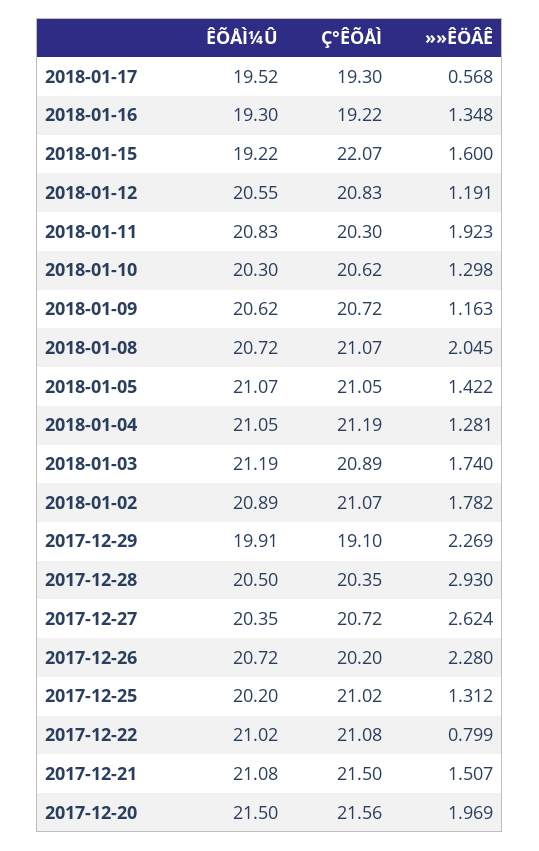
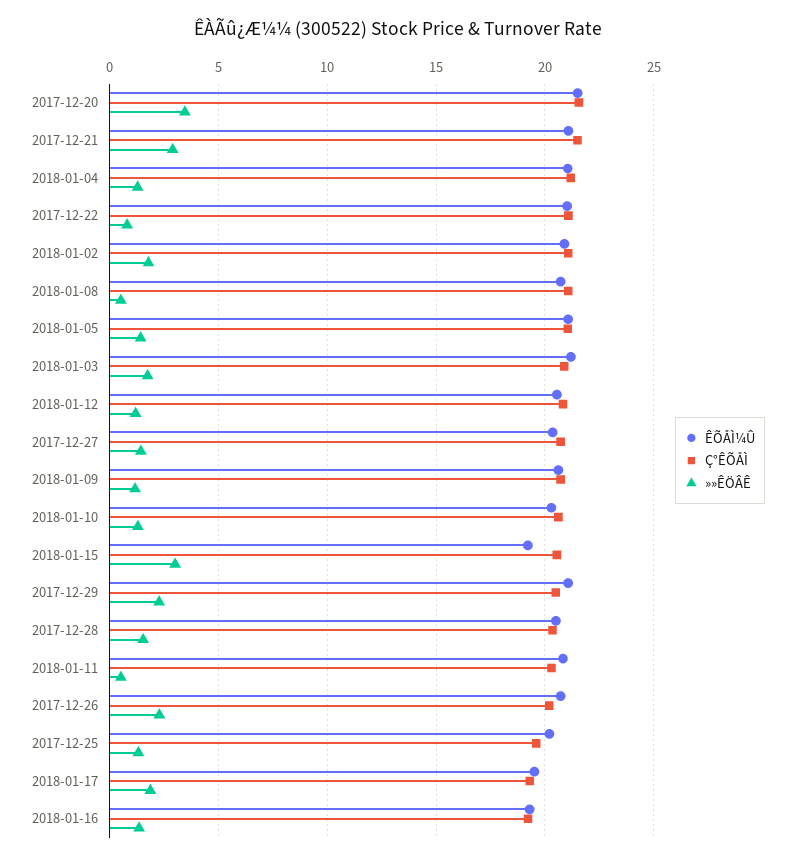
  {
    "ÊÕÅÌ¼Û": {
      "2018-01-17": 19.52,
      "2018-01-16": 19.3,
      "2018-01-15": 19.22,
      "2018-01-12": 20.55,
      "2018-01-11": 20.83,
      "2018-01-10": 20.3,
      "2018-01-09": 20.62,
      "2018-01-08": 20.72,
      "2018-01-05": 21.07,
      "2018-01-04": 21.05,
      "2018-01-03": 21.19,
      "2018-01-02": 20.89,
-     "2017-12-29": 19.91,
+     "2017-12-29": 21,
      "2017-12-28": 20.5,
      "2017-12-27": 20.35,
      "2017-12-26": 20.72,
      "2017-12-25": 20.2,
      "2017-12-22": 21.02,
      "2017-12-21": 21.08,
      "2017-12-20": 21.5
    },
    "Ç°ÊÕÅÌ": {
      "2018-01-17": 19.3,
      "2018-01-16": 19.22,
-     "2018-01-15": 22.07,
+     "2018-01-15": 20.5,
      "2018-01-12": 20.83,
      "2018-01-11": 20.3,
      "2018-01-10": 20.62,
      "2018-01-09": 20.72,
      "2018-01-08": 21.07,
      "2018-01-05": 21.05,
      "2018-01-04": 21.19,
      "2018-01-03": 20.89,
      "2018-01-02": 21.07,
-     "2017-12-29": 19.1,
+     "2017-12-29": 20.5,
      "2017-12-28": 20.35,
      "2017-12-27": 20.72,
      "2017-12-26": 20.2,
-     "2017-12-25": 21.02,
+     "2017-12-25": 19.5,
      "2017-12-22": 21.08,
      "2017-12-21": 21.5,
      "2017-12-20": 21.56
    },
    "»»ÊÖÂÊ": {
-     "2018-01-17": 0.568,
+     "2018-01-17": 2,
      "2018-01-16": 1.348,
-     "2018-01-15": 1.6,
+     "2018-01-15": 3,
      "2018-01-12": 1.191,
-     "2018-01-11": 1.923,
+     "2018-01-11": 0.5,
      "2018-01-10": 1.298,
      "2018-01-09": 1.163,
-     "2018-01-08": 2.045,
+     "2018-01-08": 0.5,
      "2018-01-05": 1.422,
      "2018-01-04": 1.281,
      "2018-01-03": 1.74,
      "2018-01-02": 1.782,
      "2017-12-29": 2.269,
-     "2017-12-28": 2.93,
+     "2017-12-28": 1.5,
-     "2017-12-27": 2.624,
+     "2017-12-27": 1.5,
      "2017-12-26": 2.28,
      "2017-12-25": 1.312,
      "2017-12-22": 0.799,
-     "2017-12-21": 1.507,
+     "2017-12-21": 3,
-     "2017-12-20": 1.969
+     "2017-12-20": 3.5
    }
  }

